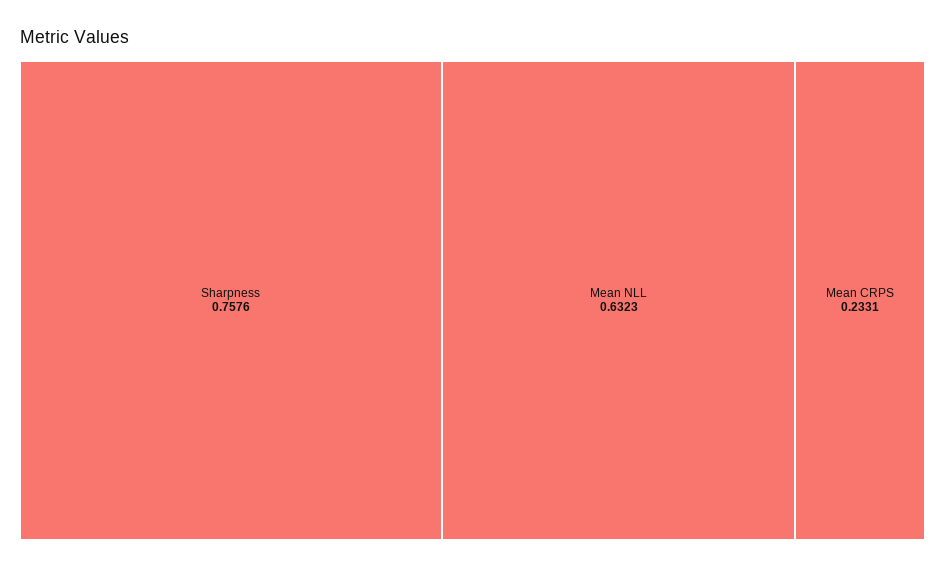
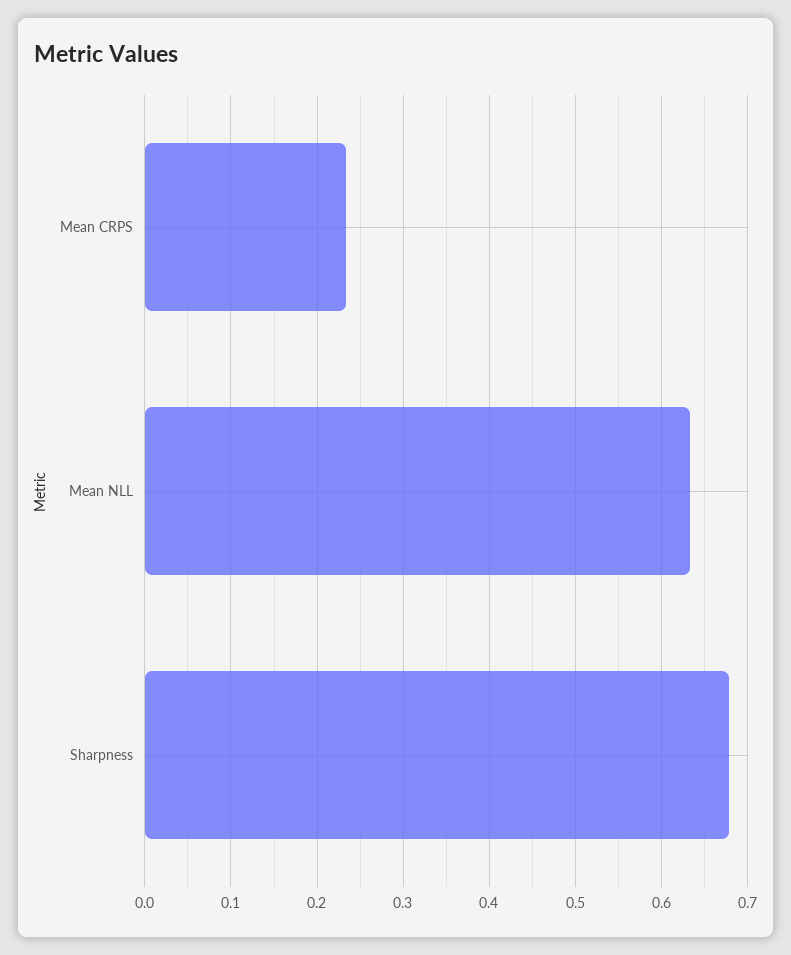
  {
-   "Sharpness": 0.7576,
+   "Sharpness": 0.68,
    "Mean NLL": 0.6323,
    "Mean CRPS": 0.2331
  }

